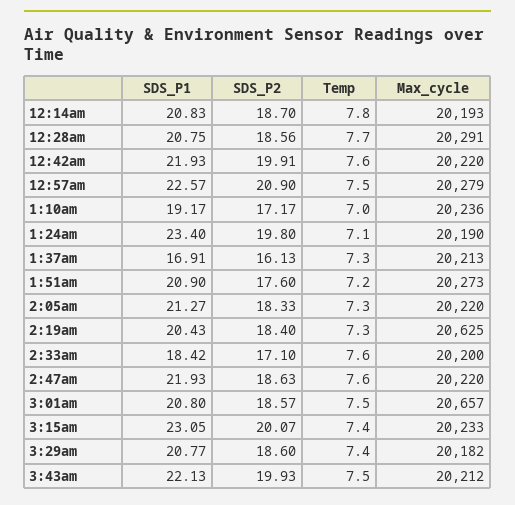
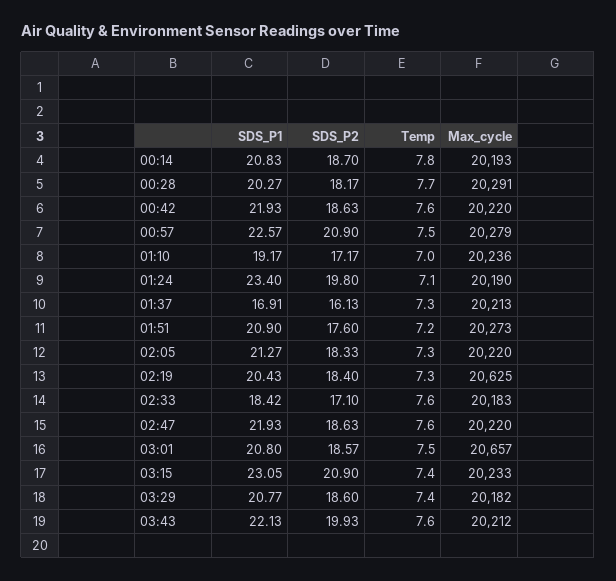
  {
    "SDS_P1": {
      "12:14am": 20.83,
-     "12:28am": 20.75,
+     "12:28am": 20.27,
      "12:42am": 21.93,
      "12:57am": 22.57,
      "1:10am": 19.17,
      "1:24am": 23.4,
      "1:37am": 16.91,
      "1:51am": 20.9,
      "2:05am": 21.27,
      "2:19am": 20.43,
      "2:33am": 18.42,
      "2:47am": 21.93,
      "3:01am": 20.8,
      "3:15am": 23.05,
      "3:29am": 20.77,
      "3:43am": 22.13
    },
    "SDS_P2": {
      "12:14am": 18.7,
-     "12:28am": 18.56,
+     "12:28am": 18.17,
-     "12:42am": 19.91,
+     "12:42am": 18.63,
      "12:57am": 20.9,
      "1:10am": 17.17,
      "1:24am": 19.8,
      "1:37am": 16.13,
      "1:51am": 17.6,
      "2:05am": 18.33,
      "2:19am": 18.4,
      "2:33am": 17.1,
      "2:47am": 18.63,
      "3:01am": 18.57,
-     "3:15am": 20.07,
+     "3:15am": 20.9,
      "3:29am": 18.6,
      "3:43am": 19.93
    },
    "Temp": {
      "12:14am": 7.8,
      "12:28am": 7.7,
      "12:42am": 7.6,
      "12:57am": 7.5,
      "1:10am": 7,
      "1:24am": 7.1,
      "1:37am": 7.3,
      "1:51am": 7.2,
      "2:05am": 7.3,
      "2:19am": 7.3,
      "2:33am": 7.6,
      "2:47am": 7.6,
      "3:01am": 7.5,
      "3:15am": 7.4,
      "3:29am": 7.4,
-     "3:43am": 7.5
+     "3:43am": 7.6
    },
    "Max_cycle": {
      "12:14am": 20193,
      "12:28am": 20291,
      "12:42am": 20220,
      "12:57am": 20279,
      "1:10am": 20236,
      "1:24am": 20190,
      "1:37am": 20213,
      "1:51am": 20273,
      "2:05am": 20220,
      "2:19am": 20625,
-     "2:33am": 20200,
+     "2:33am": 20183,
      "2:47am": 20220,
      "3:01am": 20657,
      "3:15am": 20233,
      "3:29am": 20182,
      "3:43am": 20212
    }
  }

